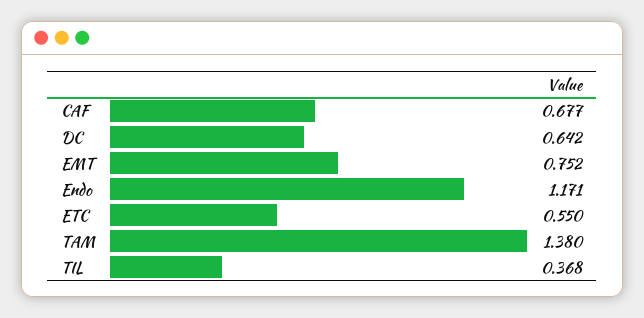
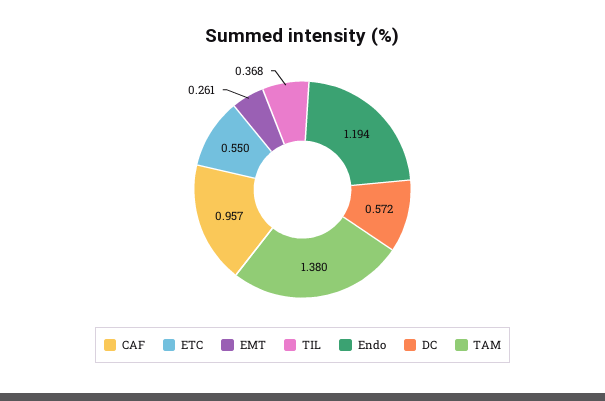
  {
-   "CAF": 0.677,
+   "CAF": 0.957,
-   "DC": 0.642,
+   "DC": 0.572,
-   "EMT": 0.752,
+   "EMT": 0.261,
-   "Endo": 1.171,
+   "Endo": 1.194,
    "ETC": 0.55,
    "TAM": 1.38,
    "TIL": 0.368
  }

